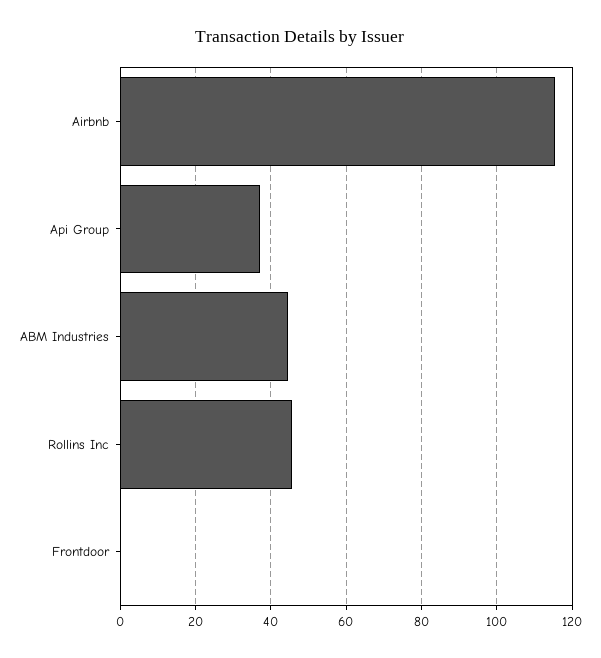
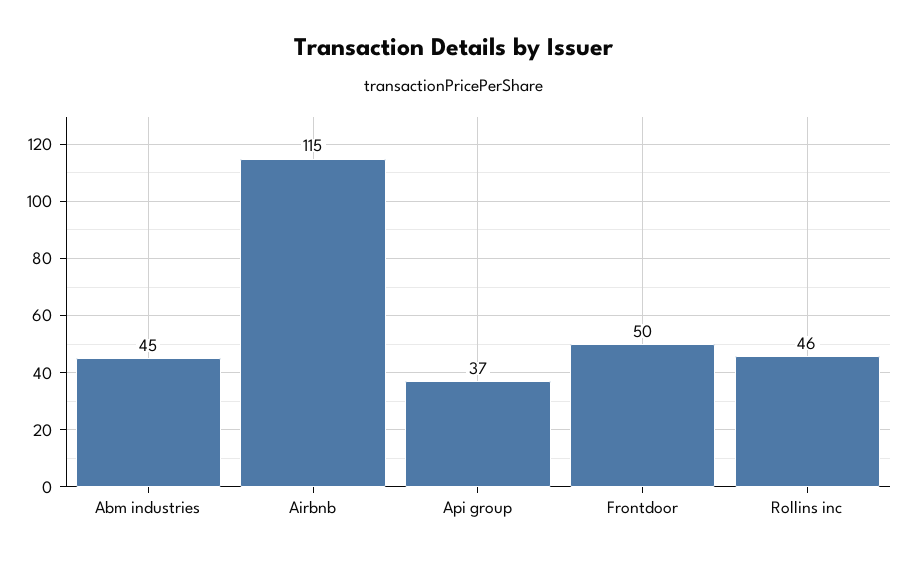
  {
    "Airbnb": 115,
    "Api Group": 37,
    "ABM Industries": 45,
    "Rollins Inc": 46,
-   "Frontdoor": 0
+   "Frontdoor": 50
  }

